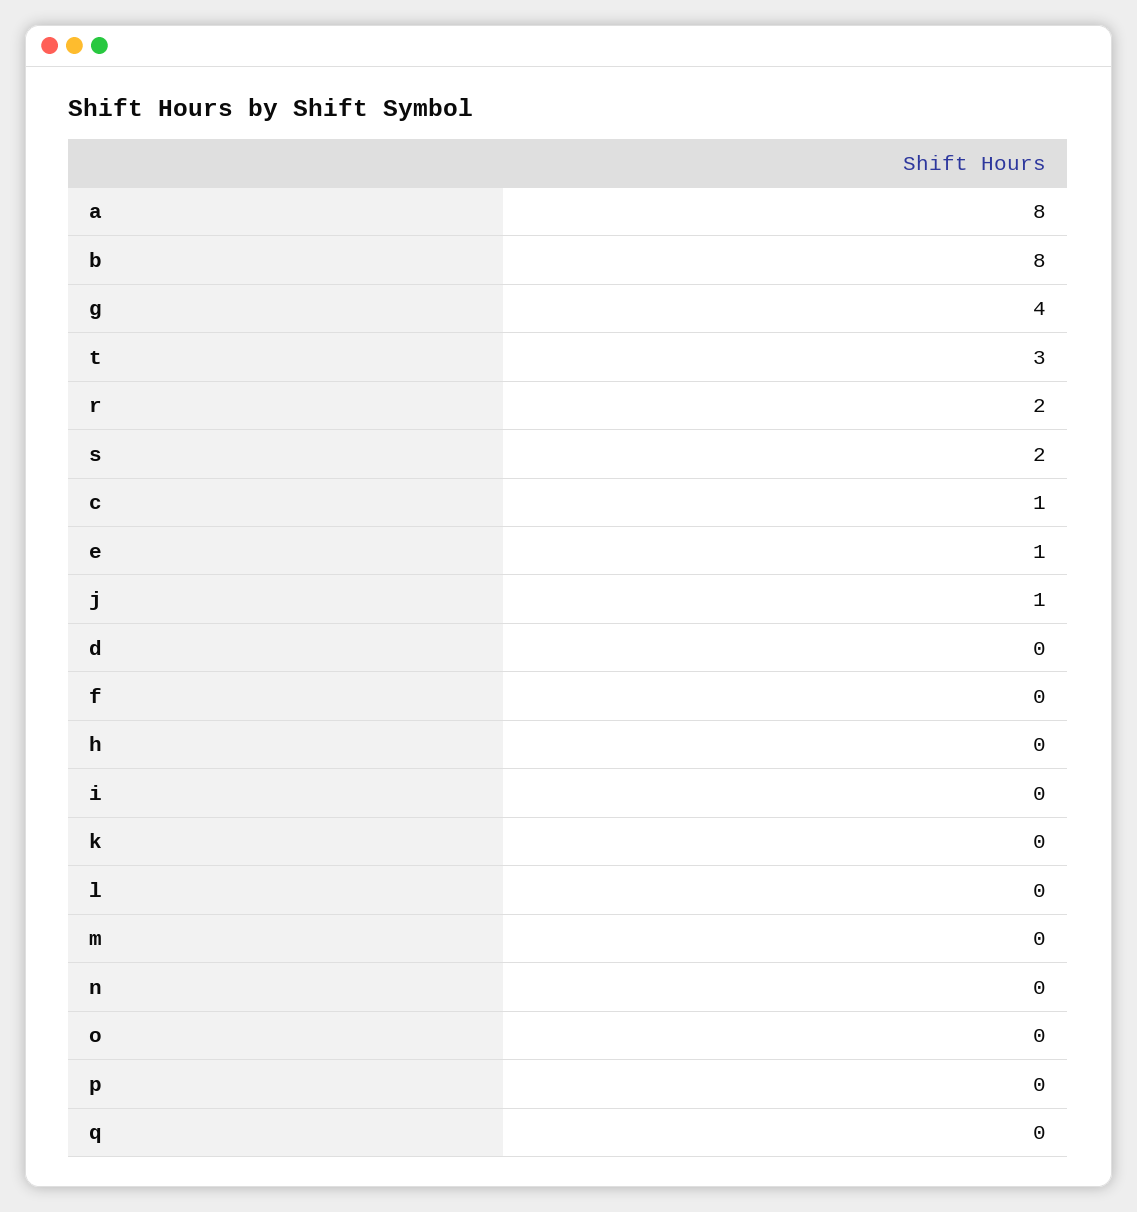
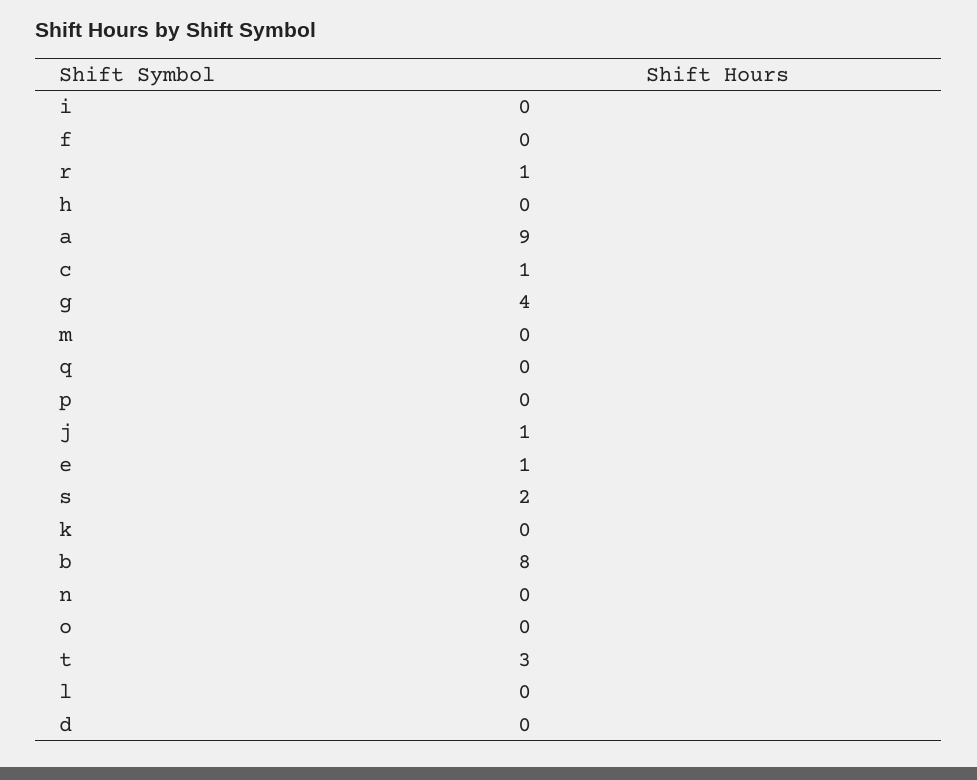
  {
-   "a": 8,
+   "a": 9,
    "b": 8,
    "g": 4,
    "t": 3,
-   "r": 2,
+   "r": 1,
    "s": 2,
    "c": 1,
    "e": 1,
    "j": 1,
    "d": 0,
    "f": 0,
    "h": 0,
    "i": 0,
    "k": 0,
    "l": 0,
    "m": 0,
    "n": 0,
    "o": 0,
    "p": 0,
    "q": 0
  }

